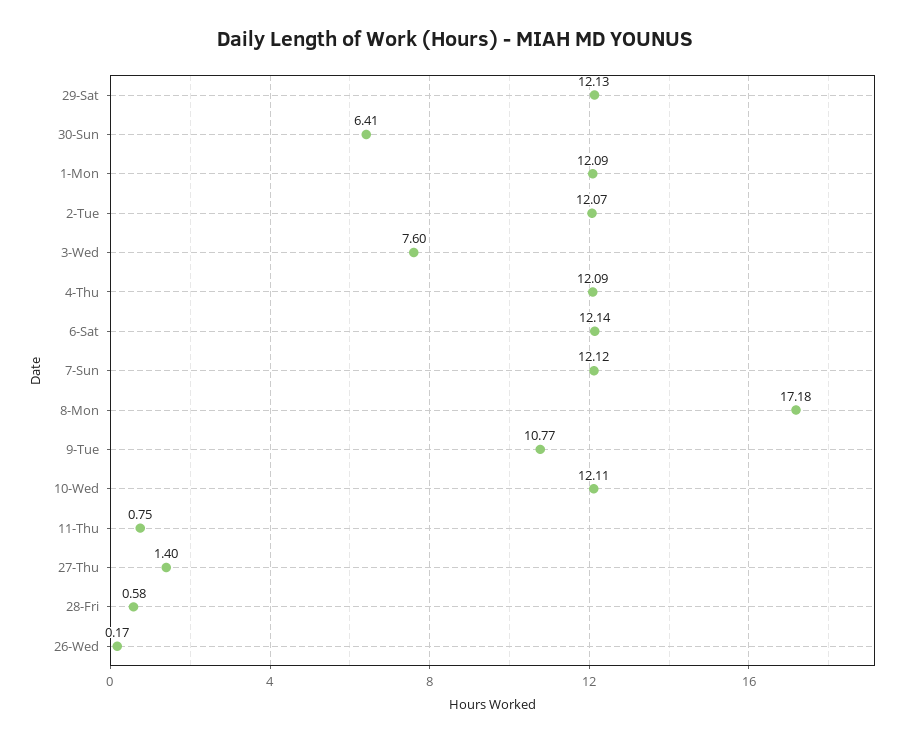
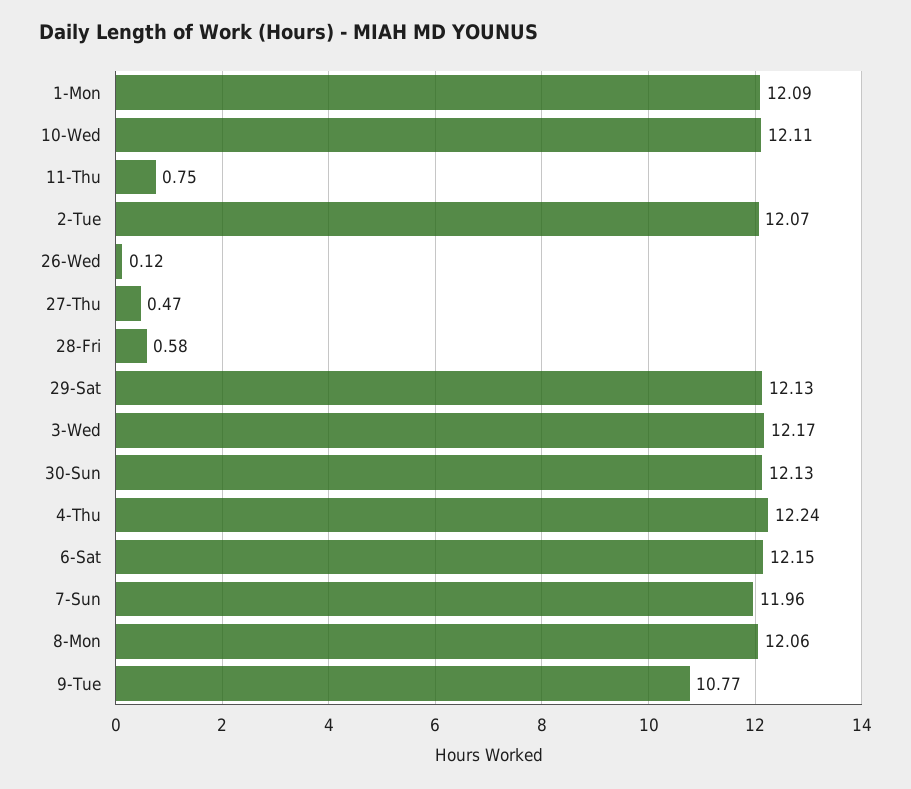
  {
    "29-Sat": 12.13,
-   "30-Sun": 6.41,
+   "30-Sun": 12.13,
    "1-Mon": 12.09,
    "2-Tue": 12.07,
-   "3-Wed": 7.6,
+   "3-Wed": 12.17,
-   "4-Thu": 12.09,
+   "4-Thu": 12.24,
-   "6-Sat": 12.14,
+   "6-Sat": 12.15,
-   "7-Sun": 12.12,
+   "7-Sun": 11.96,
-   "8-Mon": 17.18,
+   "8-Mon": 12.06,
    "9-Tue": 10.77,
    "10-Wed": 12.11,
    "11-Thu": 0.75,
-   "27-Thu": 1.4,
+   "27-Thu": 0.47,
    "28-Fri": 0.58,
-   "26-Wed": 0.17
+   "26-Wed": 0.12
  }

